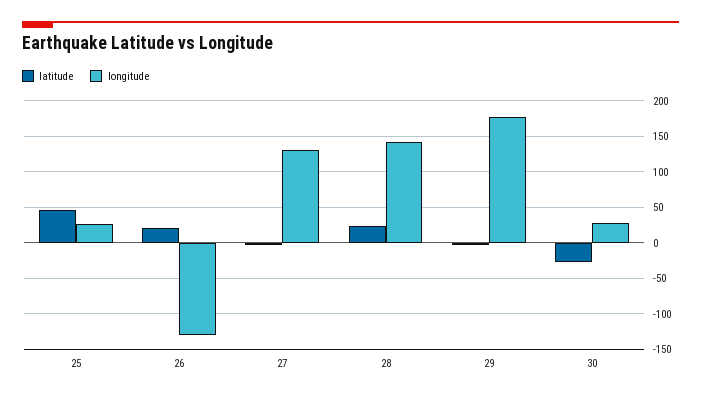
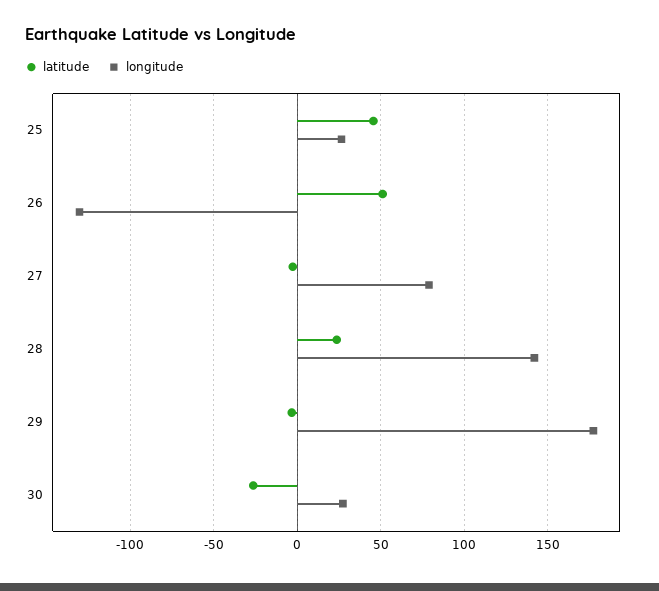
  {
    "latitude": {
      "25": 45,
-     "26": 20,
+     "26": 50,
      "27": -5,
      "28": 25,
      "29": -5,
      "30": -25
    },
    "longitude": {
      "25": 25,
      "26": -130,
-     "27": 130,
+     "27": 80,
      "28": 140,
      "29": 180,
      "30": 25
    }
  }

